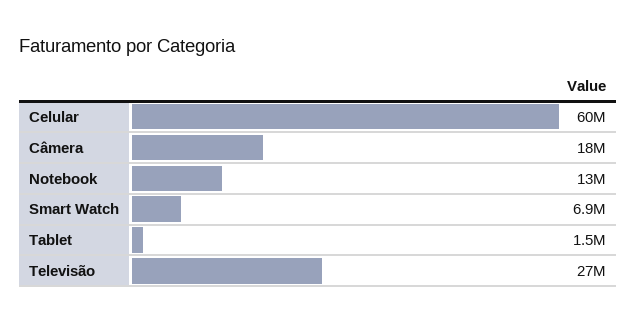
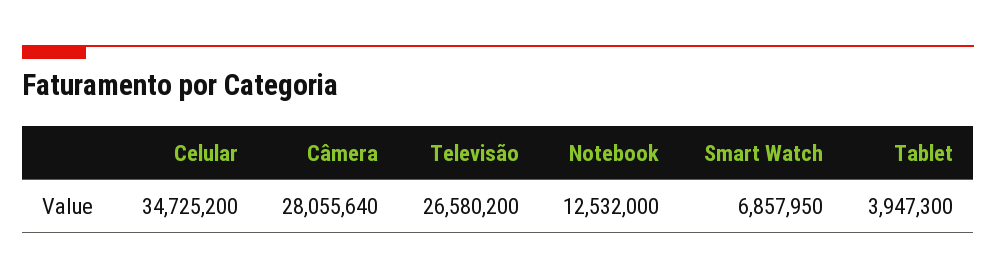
  {
-   "Celular": 60000000,
+   "Celular": 34725200,
-   "Câmera": 18000000,
+   "Câmera": 28055640,
    "Notebook": 12532000,
    "Smart Watch": 6857950,
-   "Tablet": 1500000,
+   "Tablet": 3947300,
    "Televisão": 26580200
  }

